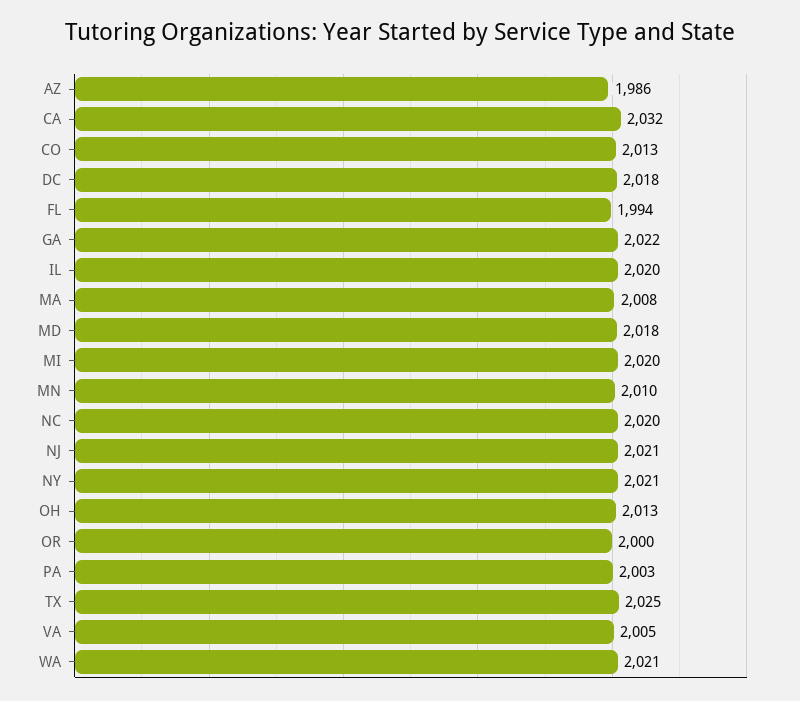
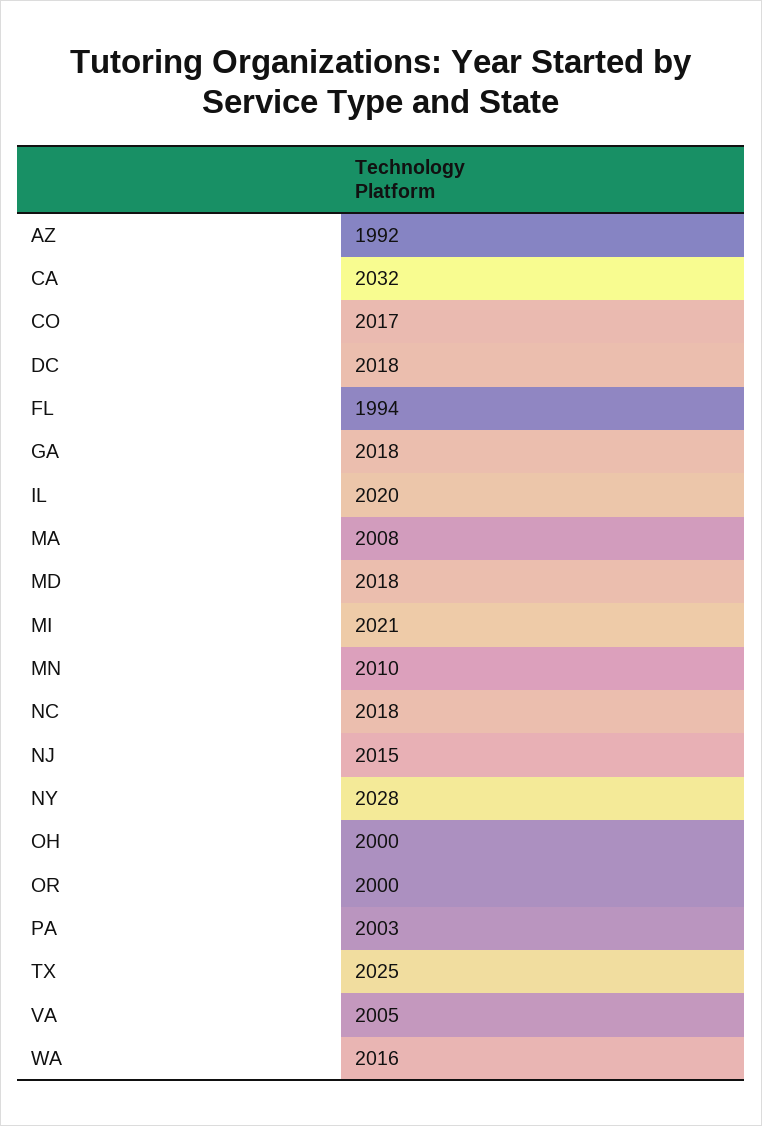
  {
-   "AZ": 1986,
+   "AZ": 1992,
    "CA": 2032,
-   "CO": 2013,
+   "CO": 2017,
    "DC": 2018,
    "FL": 1994,
-   "GA": 2022,
+   "GA": 2018,
    "IL": 2020,
    "MA": 2008,
    "MD": 2018,
-   "MI": 2020,
+   "MI": 2021,
    "MN": 2010,
-   "NC": 2020,
+   "NC": 2018,
-   "NJ": 2021,
+   "NJ": 2015,
-   "NY": 2021,
+   "NY": 2028,
-   "OH": 2013,
+   "OH": 2000,
    "OR": 2000,
    "PA": 2003,
    "TX": 2025,
    "VA": 2005,
-   "WA": 2021
+   "WA": 2016
  }

